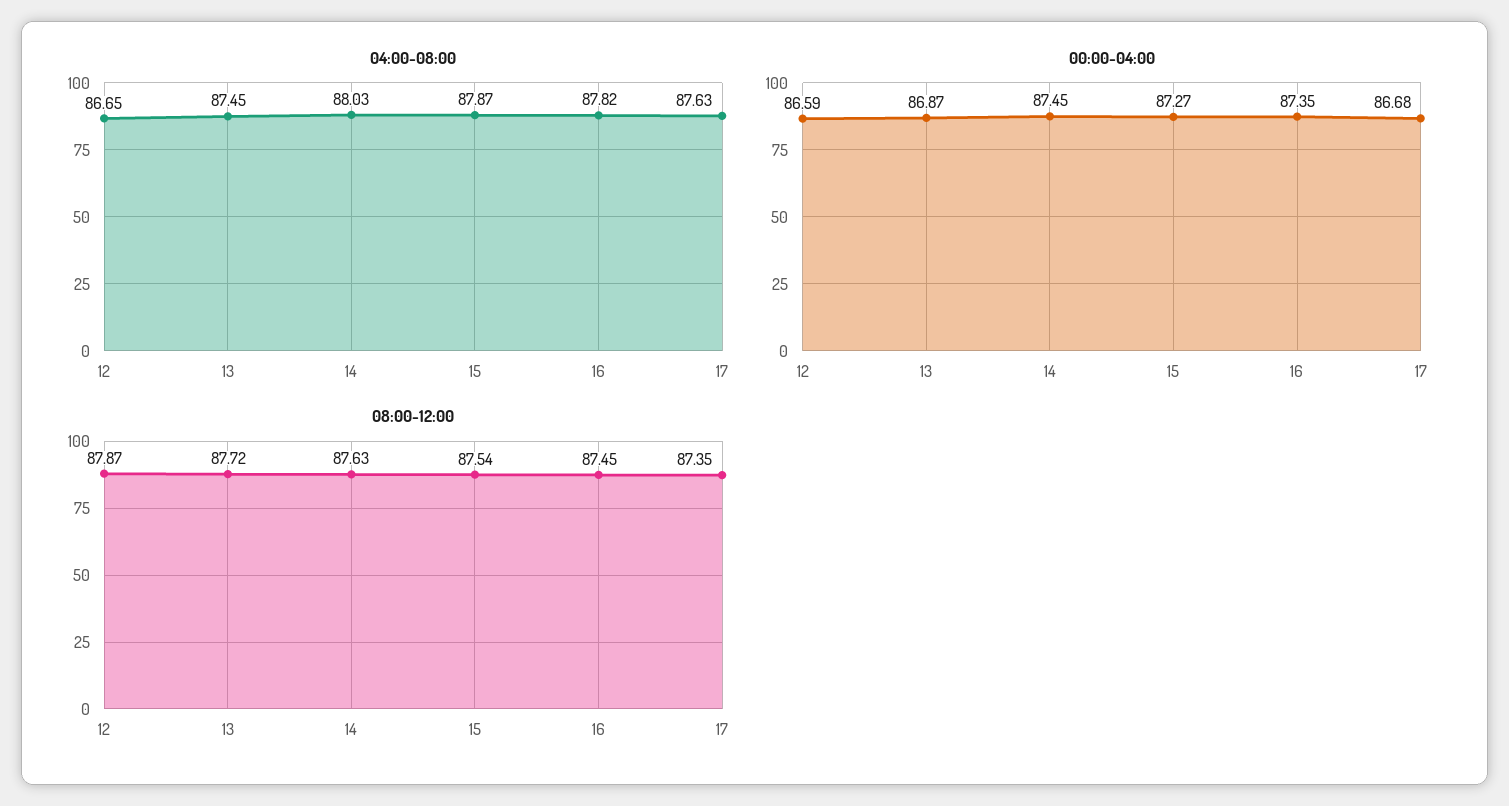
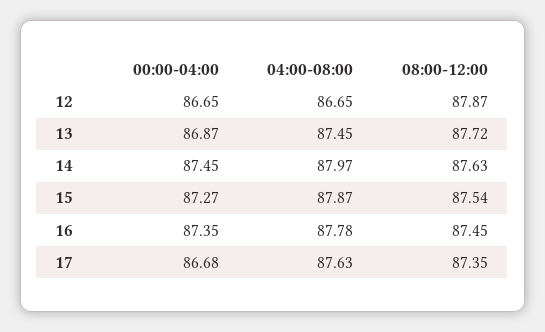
  {
    "04:00-08:00": {
      "12": 86.65,
      "13": 87.45,
-     "14": 88.03,
+     "14": 87.97,
      "15": 87.87,
-     "16": 87.82,
+     "16": 87.78,
      "17": 87.63
    },
    "00:00-04:00": {
-     "12": 86.59,
+     "12": 86.65,
      "13": 86.87,
      "14": 87.45,
      "15": 87.27,
      "16": 87.35,
      "17": 86.68
    },
    "08:00-12:00": {
      "12": 87.87,
      "13": 87.72,
      "14": 87.63,
      "15": 87.54,
      "16": 87.45,
      "17": 87.35
    }
  }

